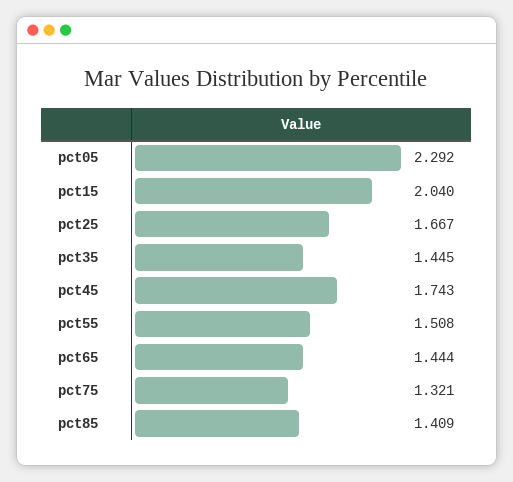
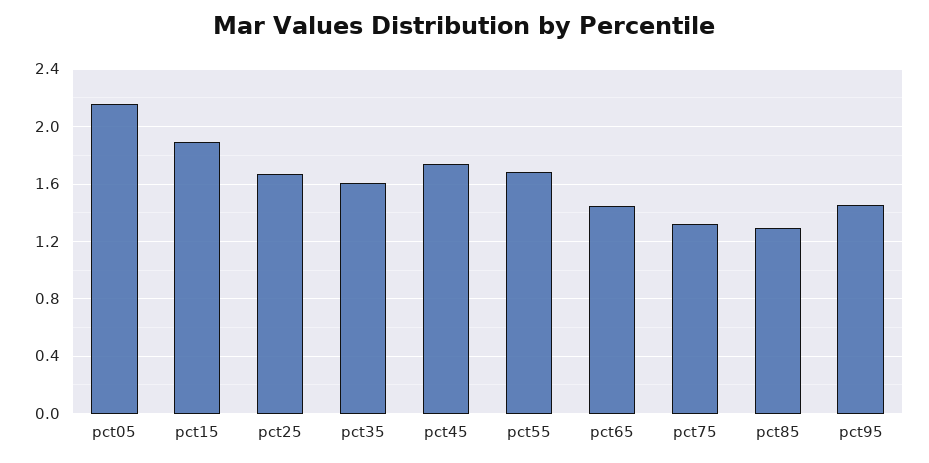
  {
-   "pct05": 2.292,
+   "pct05": 2.15,
-   "pct15": 2.04,
+   "pct15": 1.9,
    "pct25": 1.667,
-   "pct35": 1.445,
+   "pct35": 1.6,
    "pct45": 1.743,
-   "pct55": 1.508,
+   "pct55": 1.7,
    "pct65": 1.444,
    "pct75": 1.321,
-   "pct85": 1.409
+   "pct85": 1.3,
+   "pct95": 1.45
  }

